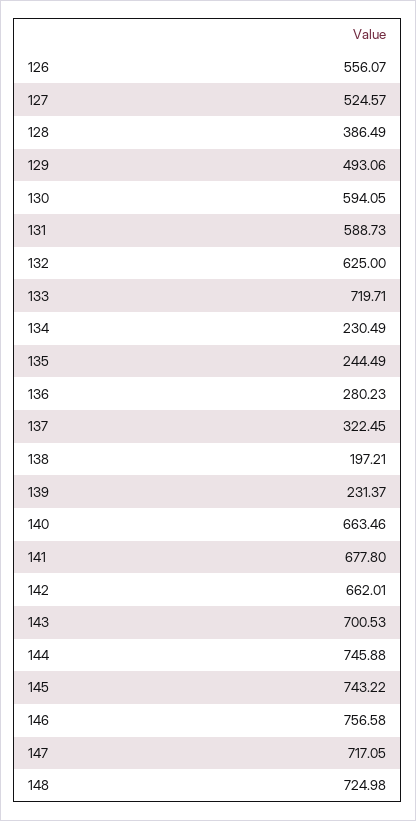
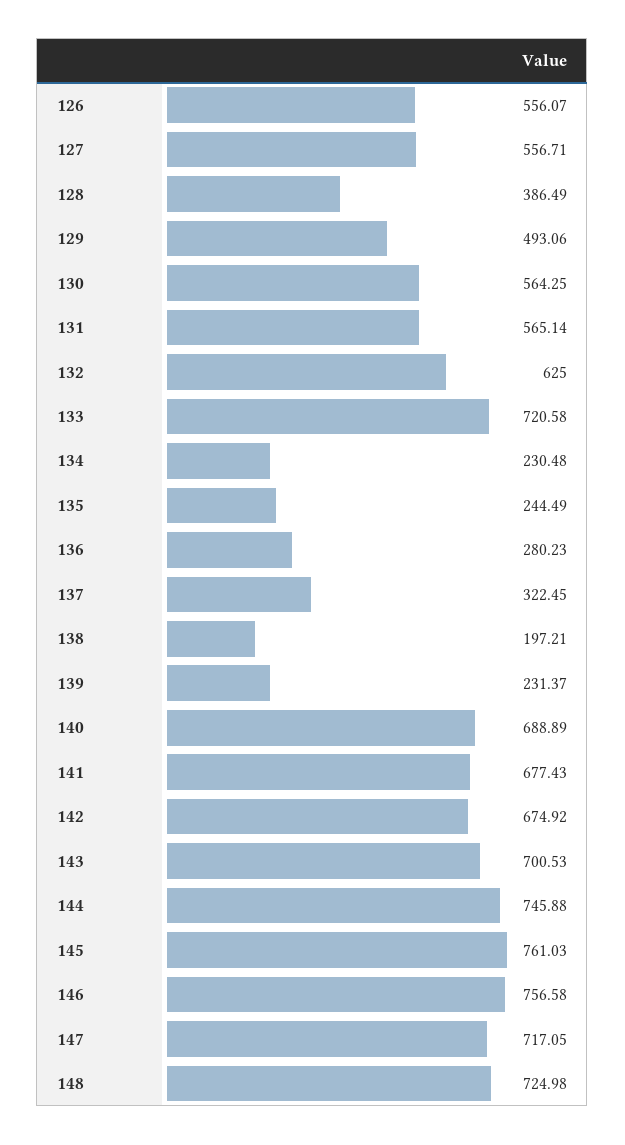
  {
    "126": 556.07,
-   "127": 524.57,
+   "127": 556.71,
    "128": 386.49,
    "129": 493.06,
-   "130": 594.05,
+   "130": 564.25,
-   "131": 588.73,
+   "131": 565.14,
    "132": 625,
-   "133": 719.71,
+   "133": 720.58,
-   "134": 230.49,
+   "134": 230.48,
    "135": 244.49,
    "136": 280.23,
    "137": 322.45,
    "138": 197.21,
    "139": 231.37,
-   "140": 663.46,
+   "140": 688.89,
-   "141": 677.8,
+   "141": 677.43,
-   "142": 662.01,
+   "142": 674.92,
    "143": 700.53,
    "144": 745.88,
-   "145": 743.22,
+   "145": 761.03,
    "146": 756.58,
    "147": 717.05,
    "148": 724.98
  }

